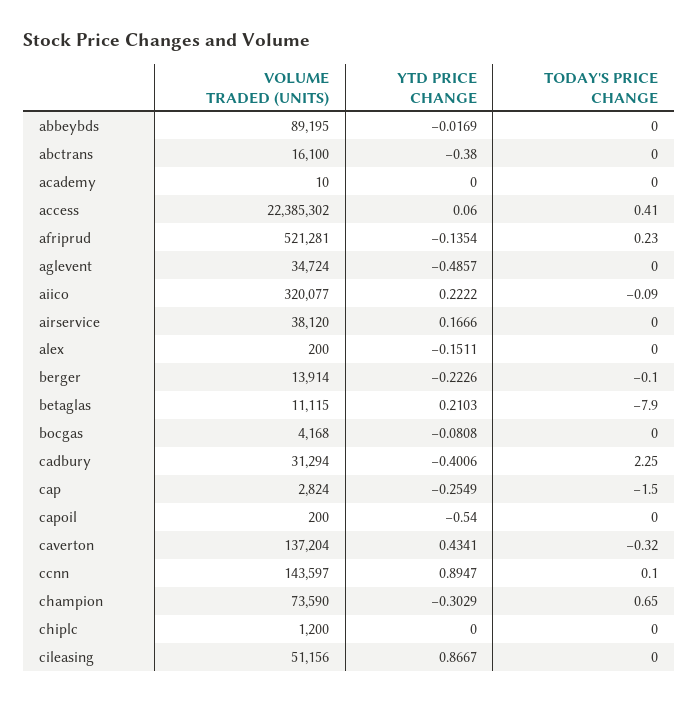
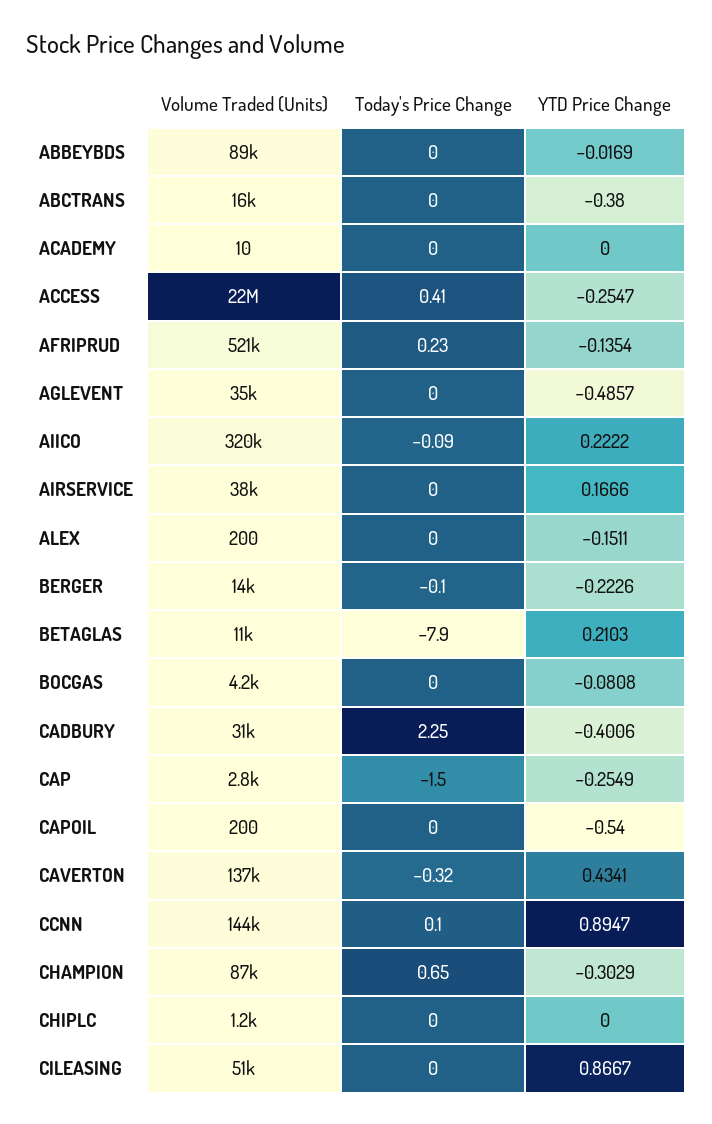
  {
    "VOLUME TRADED (UNITS)": {
      "abbeybds": 89195,
      "abctrans": 16100,
      "academy": 10,
      "access": 22385302,
      "afriprud": 521281,
      "aglevent": 34724,
      "aiico": 320077,
      "airservice": 38120,
      "alex": 200,
      "berger": 13914,
      "betaglas": 11115,
      "bocgas": 4168,
      "cadbury": 31294,
      "cap": 2824,
      "capoil": 200,
      "caverton": 137204,
      "ccnn": 143597,
-     "champion": 73590,
+     "champion": 87000,
      "chiplc": 1200,
      "cileasing": 51156
    },
    "YTD PRICE CHANGE": {
      "abbeybds": -0.0169,
      "abctrans": -0.38,
      "academy": 0,
-     "access": 0.06,
+     "access": -0.2547,
      "afriprud": -0.1354,
      "aglevent": -0.4857,
      "aiico": 0.2222,
      "airservice": 0.1666,
      "alex": -0.1511,
      "berger": -0.2226,
      "betaglas": 0.2103,
      "bocgas": -0.0808,
      "cadbury": -0.4006,
      "cap": -0.2549,
      "capoil": -0.54,
      "caverton": 0.4341,
      "ccnn": 0.8947,
      "champion": -0.3029,
      "chiplc": 0,
      "cileasing": 0.8667
    },
    "TODAY'S PRICE CHANGE": {
      "abbeybds": 0,
      "abctrans": 0,
      "academy": 0,
      "access": 0.41,
      "afriprud": 0.23,
      "aglevent": 0,
      "aiico": -0.09,
      "airservice": 0,
      "alex": 0,
      "berger": -0.1,
      "betaglas": -7.9,
      "bocgas": 0,
      "cadbury": 2.25,
      "cap": -1.5,
      "capoil": 0,
      "caverton": -0.32,
      "ccnn": 0.1,
      "champion": 0.65,
      "chiplc": 0,
      "cileasing": 0
    }
  }

